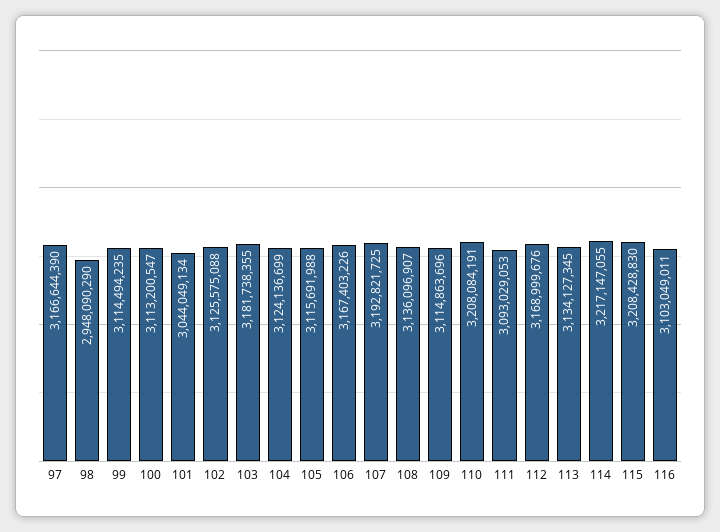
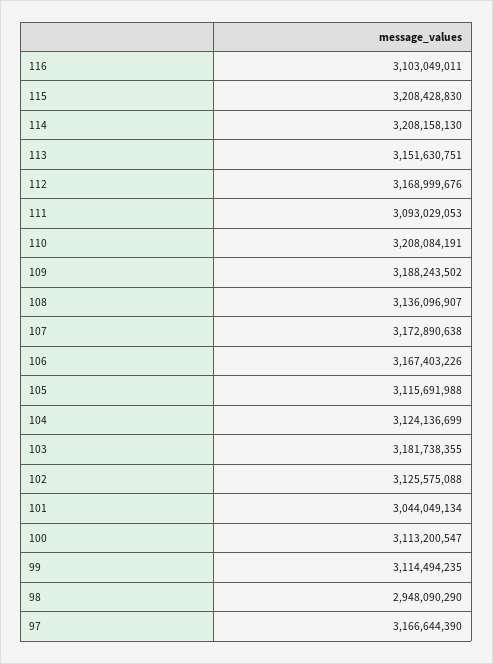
  {
    "97": 3166644390,
    "98": 2948090290,
    "99": 3114494235,
    "100": 3113200547,
    "101": 3044049134,
    "102": 3125575088,
    "103": 3181738355,
    "104": 3124136699,
    "105": 3115691988,
    "106": 3167403226,
-   "107": 3192821725,
+   "107": 3172890638,
    "108": 3136096907,
-   "109": 3114863696,
+   "109": 3188243502,
    "110": 3208084191,
    "111": 3093029053,
    "112": 3168999676,
-   "113": 3134127345,
+   "113": 3151630751,
-   "114": 3217147055,
+   "114": 3208158130,
    "115": 3208428830,
    "116": 3103049011
  }

